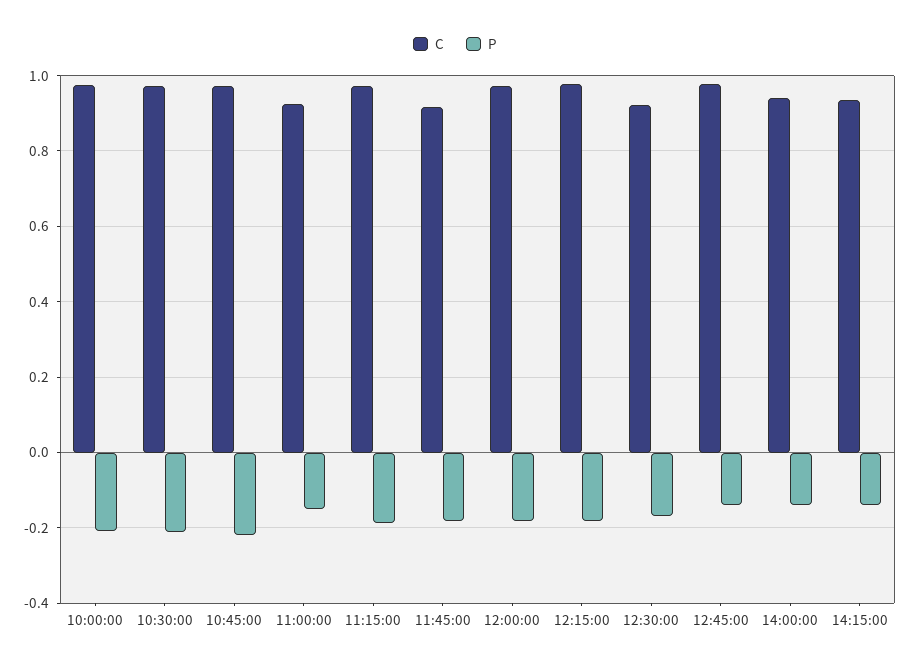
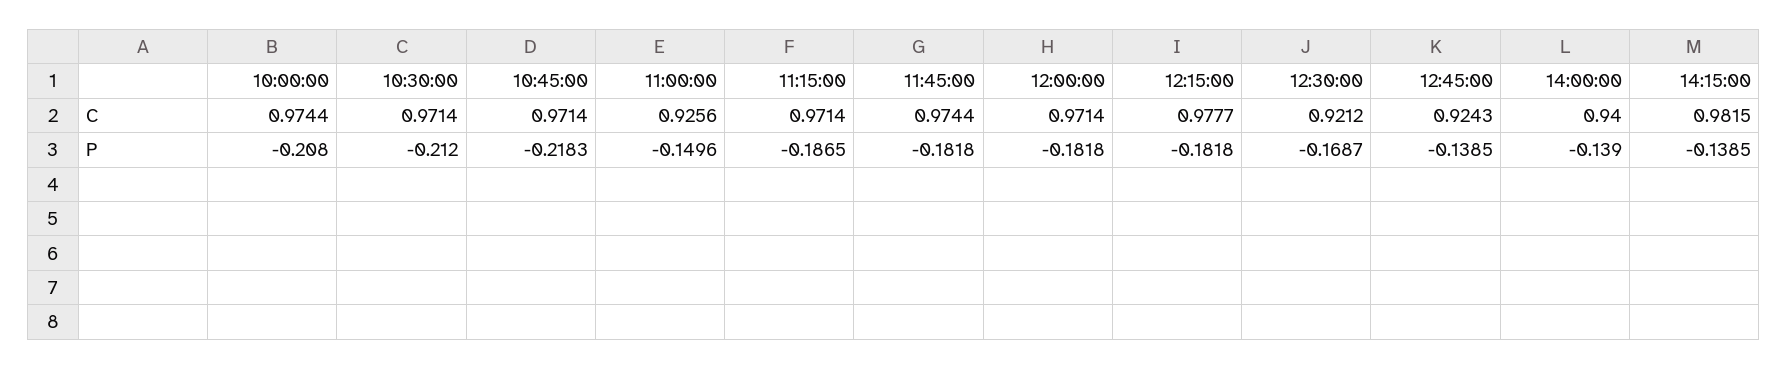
  {
    "C": {
      "10:00:00": 0.9744,
      "10:30:00": 0.9714,
      "10:45:00": 0.9714,
      "11:00:00": 0.9256,
      "11:15:00": 0.9714,
-     "11:45:00": 0.92,
+     "11:45:00": 0.9744,
      "12:00:00": 0.9714,
      "12:15:00": 0.9777,
      "12:30:00": 0.9212,
-     "12:45:00": 0.98,
+     "12:45:00": 0.9243,
      "14:00:00": 0.94,
-     "14:15:00": 0.94
+     "14:15:00": 0.9815
    },
    "P": {
      "10:00:00": -0.208,
      "10:30:00": -0.212,
      "10:45:00": -0.2183,
      "11:00:00": -0.1496,
      "11:15:00": -0.1865,
      "11:45:00": -0.1818,
      "12:00:00": -0.1818,
      "12:15:00": -0.1818,
      "12:30:00": -0.1687,
      "12:45:00": -0.1385,
      "14:00:00": -0.139,
      "14:15:00": -0.1385
    }
  }

